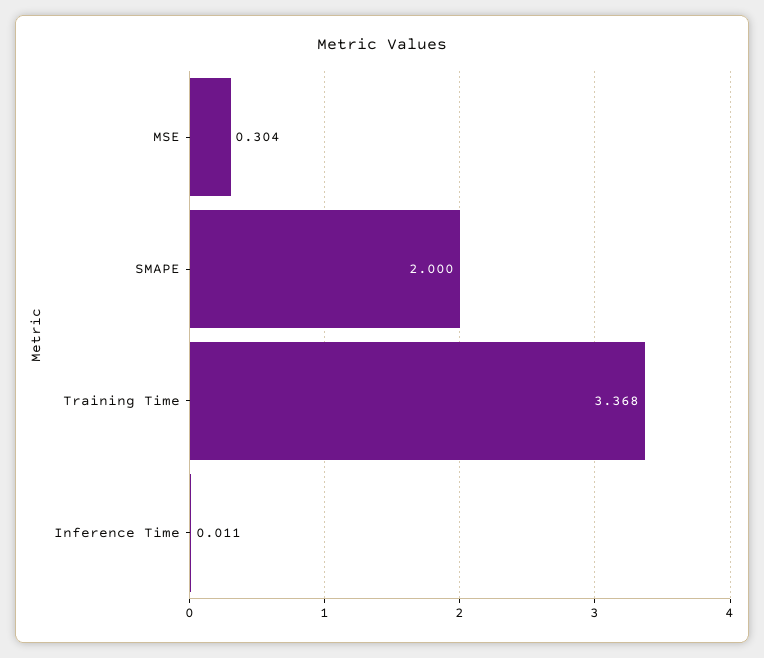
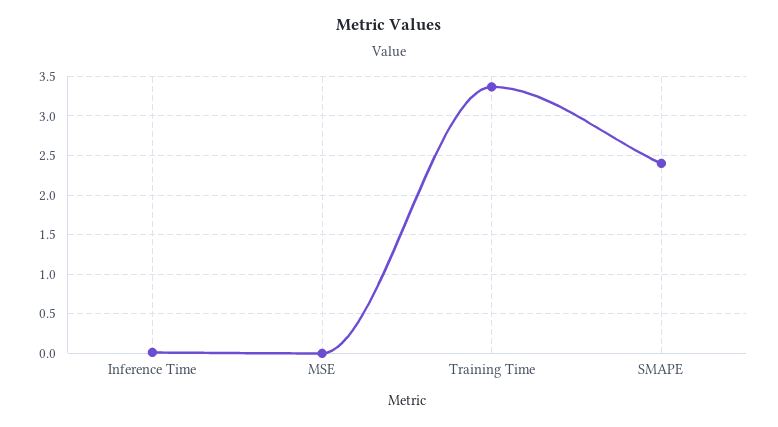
  {
-   "MSE": 0.304,
+   "MSE": 0,
-   "SMAPE": 2,
+   "SMAPE": 2.4,
    "Training Time": 3.368,
    "Inference Time": 0.011
  }

